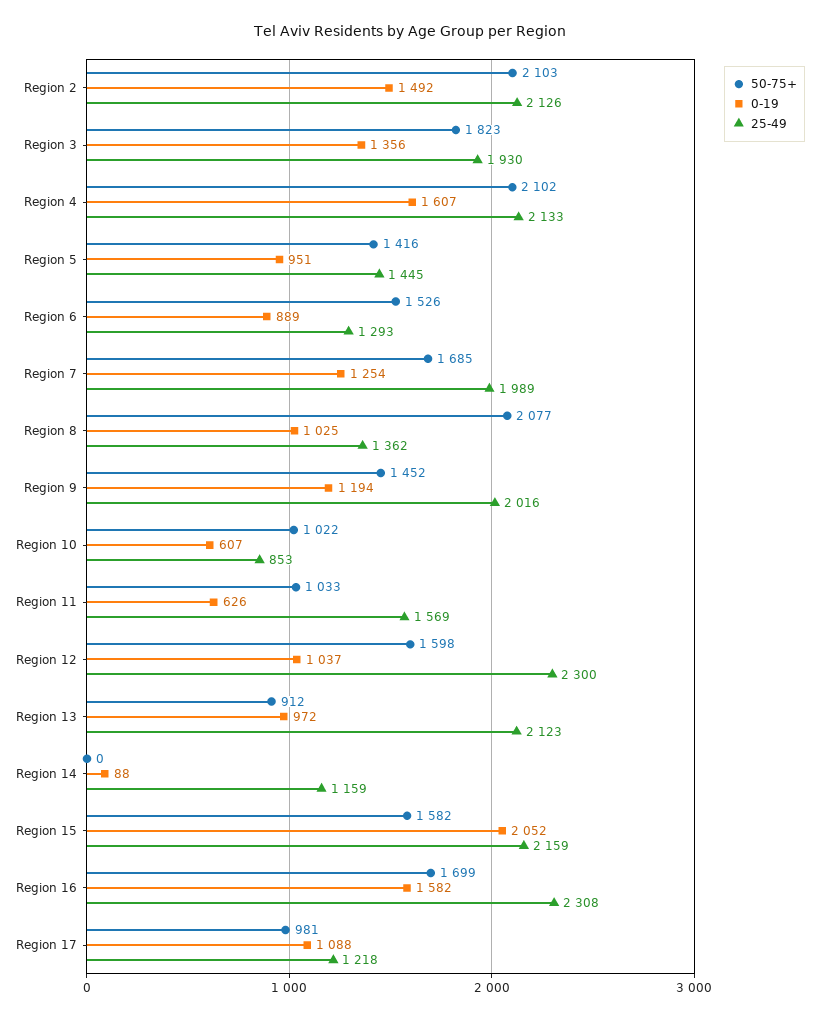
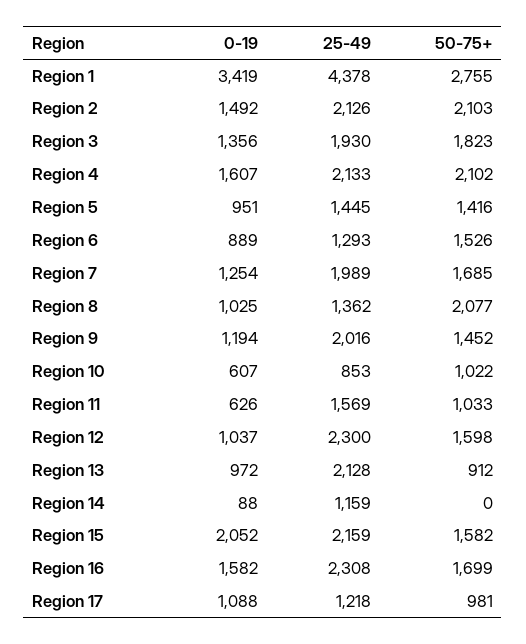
  {
    "50-75+": {
      "Region 2": 2103,
      "Region 3": 1823,
      "Region 4": 2102,
      "Region 5": 1416,
      "Region 6": 1526,
      "Region 7": 1685,
      "Region 8": 2077,
      "Region 9": 1452,
      "Region 10": 1022,
      "Region 11": 1033,
      "Region 12": 1598,
      "Region 13": 912,
      "Region 14": 0,
      "Region 15": 1582,
      "Region 16": 1699,
-     "Region 17": 981
+     "Region 17": 981,
+     "Region 1": 2755
    },
    "0-19": {
      "Region 2": 1492,
      "Region 3": 1356,
      "Region 4": 1607,
      "Region 5": 951,
      "Region 6": 889,
      "Region 7": 1254,
      "Region 8": 1025,
      "Region 9": 1194,
      "Region 10": 607,
      "Region 11": 626,
      "Region 12": 1037,
      "Region 13": 972,
      "Region 14": 88,
      "Region 15": 2052,
      "Region 16": 1582,
-     "Region 17": 1088
+     "Region 17": 1088,
+     "Region 1": 3419
    },
    "25-49": {
      "Region 2": 2126,
      "Region 3": 1930,
      "Region 4": 2133,
      "Region 5": 1445,
      "Region 6": 1293,
      "Region 7": 1989,
      "Region 8": 1362,
      "Region 9": 2016,
      "Region 10": 853,
      "Region 11": 1569,
      "Region 12": 2300,
-     "Region 13": 2123,
+     "Region 13": 2128,
      "Region 14": 1159,
      "Region 15": 2159,
      "Region 16": 2308,
-     "Region 17": 1218
+     "Region 17": 1218,
+     "Region 1": 4378
    }
  }

